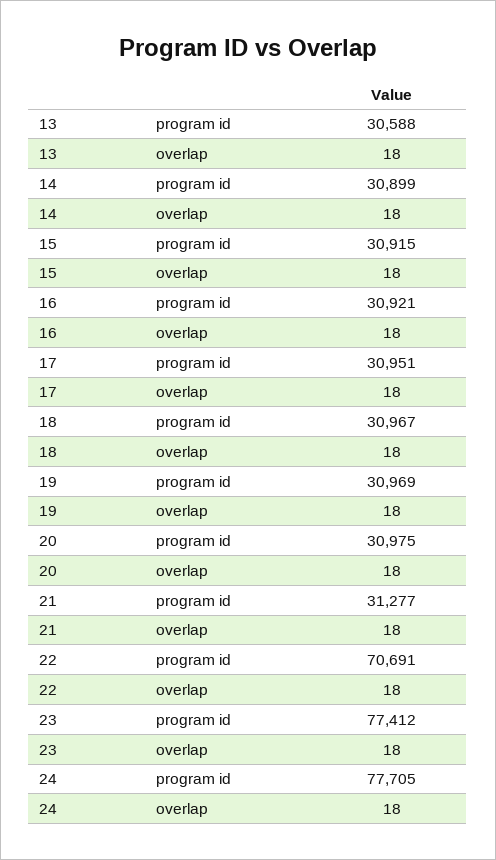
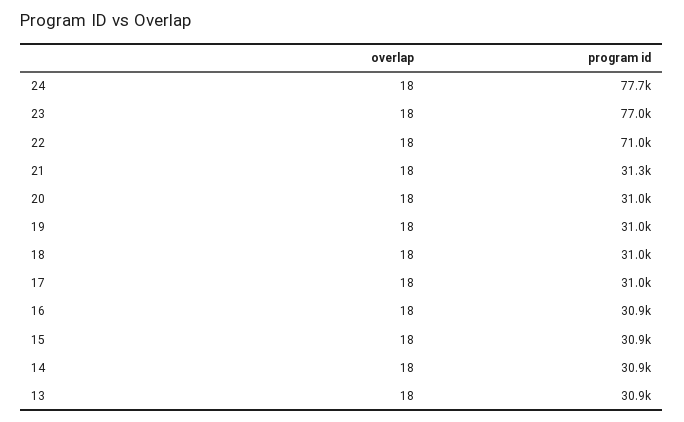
  {
    "13": {
-     "program id": 30588,
+     "program id": 30900,
      "overlap": 18
    },
    "14": {
      "program id": 30899,
      "overlap": 18
    },
    "15": {
      "program id": 30915,
      "overlap": 18
    },
    "16": {
      "program id": 30921,
      "overlap": 18
    },
    "17": {
      "program id": 30951,
      "overlap": 18
    },
    "18": {
      "program id": 30967,
      "overlap": 18
    },
    "19": {
      "program id": 30969,
      "overlap": 18
    },
    "20": {
      "program id": 30975,
      "overlap": 18
    },
    "21": {
      "program id": 31277,
      "overlap": 18
    },
    "22": {
-     "program id": 70691,
+     "program id": 71000,
      "overlap": 18
    },
    "23": {
-     "program id": 77412,
+     "program id": 77000,
      "overlap": 18
    },
    "24": {
      "program id": 77705,
      "overlap": 18
    }
  }

